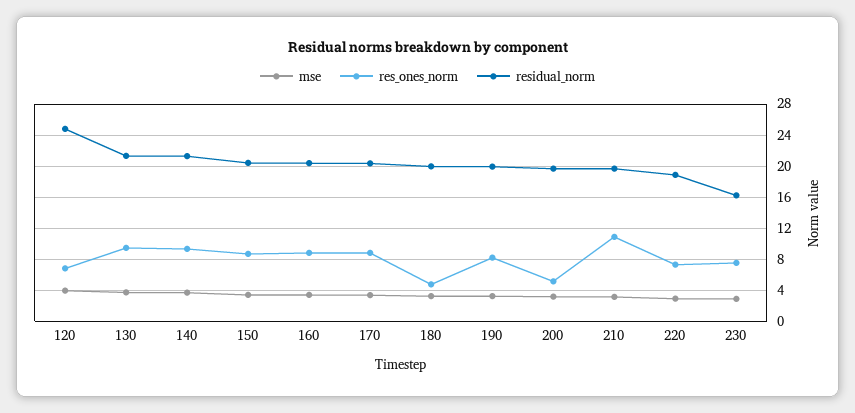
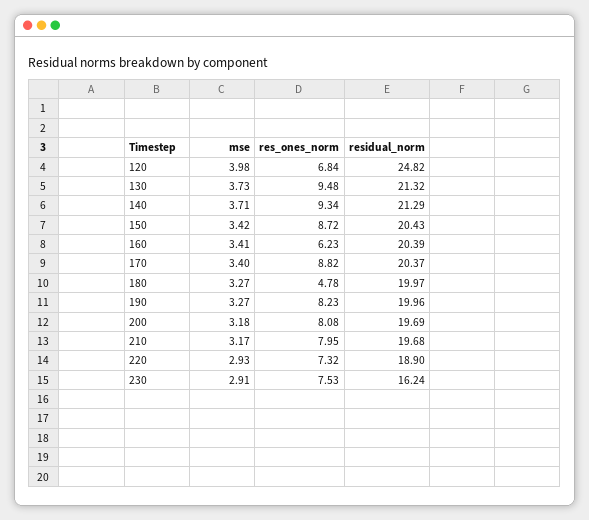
  {
    "mse": {
      "120": 3.98,
      "130": 3.73,
      "140": 3.71,
      "150": 3.42,
      "160": 3.41,
      "170": 3.4,
      "180": 3.27,
      "190": 3.27,
      "200": 3.18,
      "210": 3.17,
      "220": 2.93,
      "230": 2.91
    },
    "res_ones_norm": {
      "120": 6.84,
      "130": 9.48,
      "140": 9.34,
      "150": 8.72,
-     "160": 9,
+     "160": 6.23,
      "170": 8.82,
      "180": 4.78,
      "190": 8.23,
-     "200": 5,
+     "200": 8.08,
-     "210": 11,
+     "210": 7.95,
      "220": 7.32,
      "230": 7.53
    },
    "residual_norm": {
      "120": 24.82,
      "130": 21.32,
      "140": 21.29,
      "150": 20.43,
      "160": 20.39,
      "170": 20.37,
      "180": 19.97,
      "190": 19.96,
      "200": 19.69,
      "210": 19.68,
      "220": 18.9,
      "230": 16.24
    }
  }

